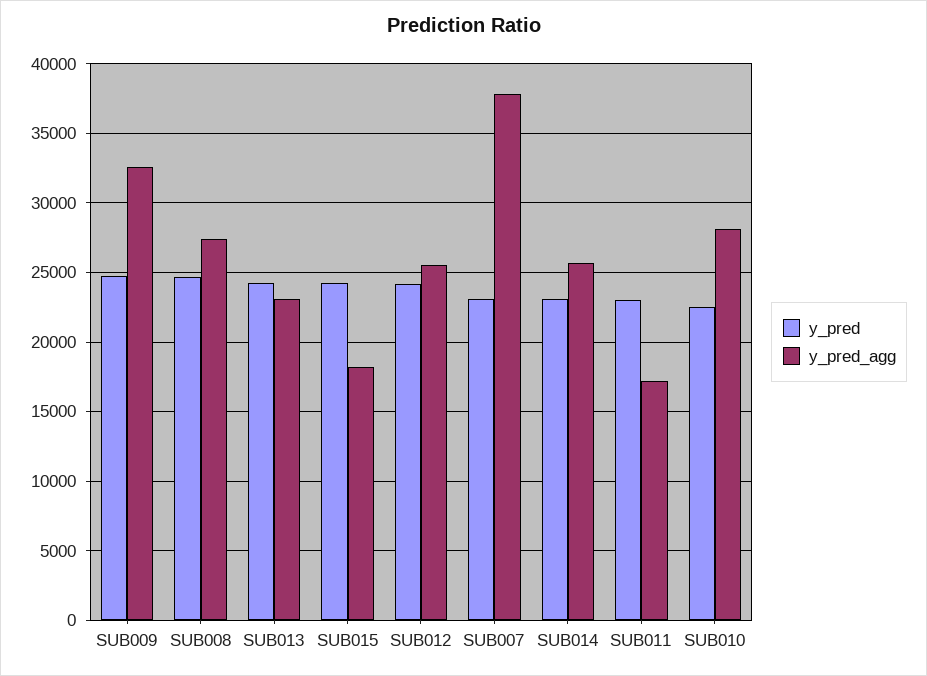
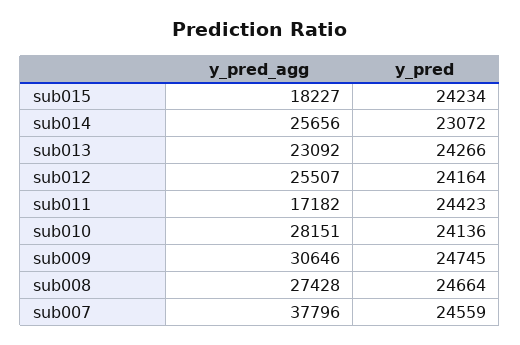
  {
    "y_pred": {
      "SUB009": 24745,
      "SUB008": 24664,
      "SUB013": 24266,
      "SUB015": 24234,
      "SUB012": 24164,
-     "SUB007": 23000,
+     "SUB007": 24559,
      "SUB014": 23072,
-     "SUB011": 23000,
+     "SUB011": 24423,
-     "SUB010": 22500
+     "SUB010": 24136
    },
    "y_pred_agg": {
-     "SUB009": 32500,
+     "SUB009": 30646,
      "SUB008": 27428,
      "SUB013": 23092,
      "SUB015": 18227,
      "SUB012": 25507,
      "SUB007": 37796,
      "SUB014": 25656,
      "SUB011": 17182,
      "SUB010": 28151
    }
  }

